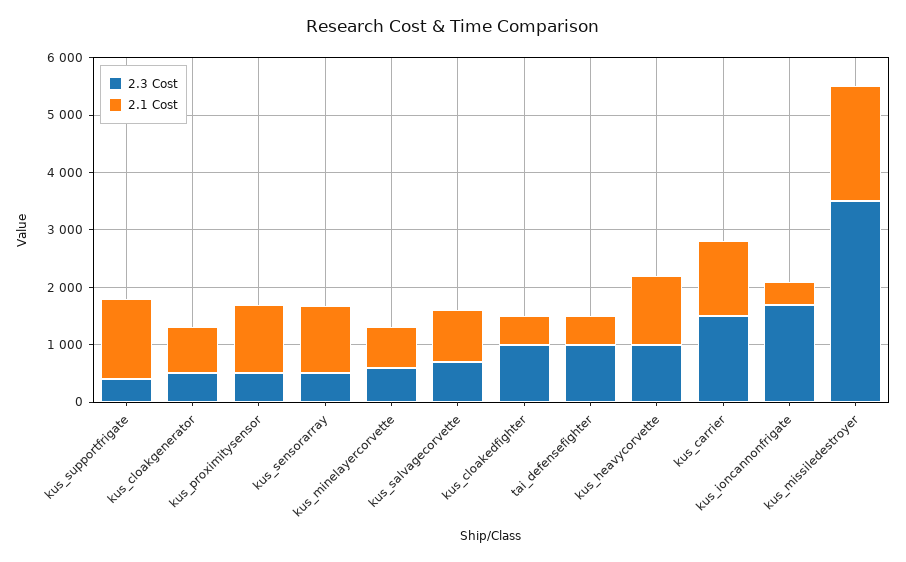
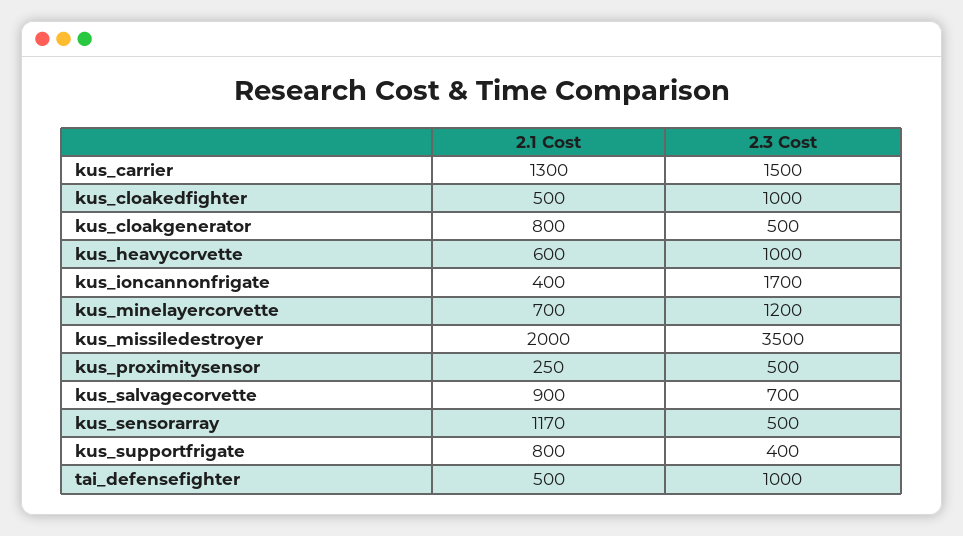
  {
    "2.3 Cost": {
      "kus_supportfrigate": 400,
      "kus_cloakgenerator": 500,
      "kus_proximitysensor": 500,
      "kus_sensorarray": 500,
-     "kus_minelayercorvette": 600,
+     "kus_minelayercorvette": 1200,
      "kus_salvagecorvette": 700,
      "kus_cloakedfighter": 1000,
      "tai_defensefighter": 1000,
      "kus_heavycorvette": 1000,
      "kus_carrier": 1500,
      "kus_ioncannonfrigate": 1700,
      "kus_missiledestroyer": 3500
    },
    "2.1 Cost": {
-     "kus_supportfrigate": 1400,
+     "kus_supportfrigate": 800,
      "kus_cloakgenerator": 800,
-     "kus_proximitysensor": 1200,
+     "kus_proximitysensor": 250,
      "kus_sensorarray": 1170,
      "kus_minelayercorvette": 700,
      "kus_salvagecorvette": 900,
      "kus_cloakedfighter": 500,
      "tai_defensefighter": 500,
-     "kus_heavycorvette": 1200,
+     "kus_heavycorvette": 600,
      "kus_carrier": 1300,
      "kus_ioncannonfrigate": 400,
      "kus_missiledestroyer": 2000
    }
  }

